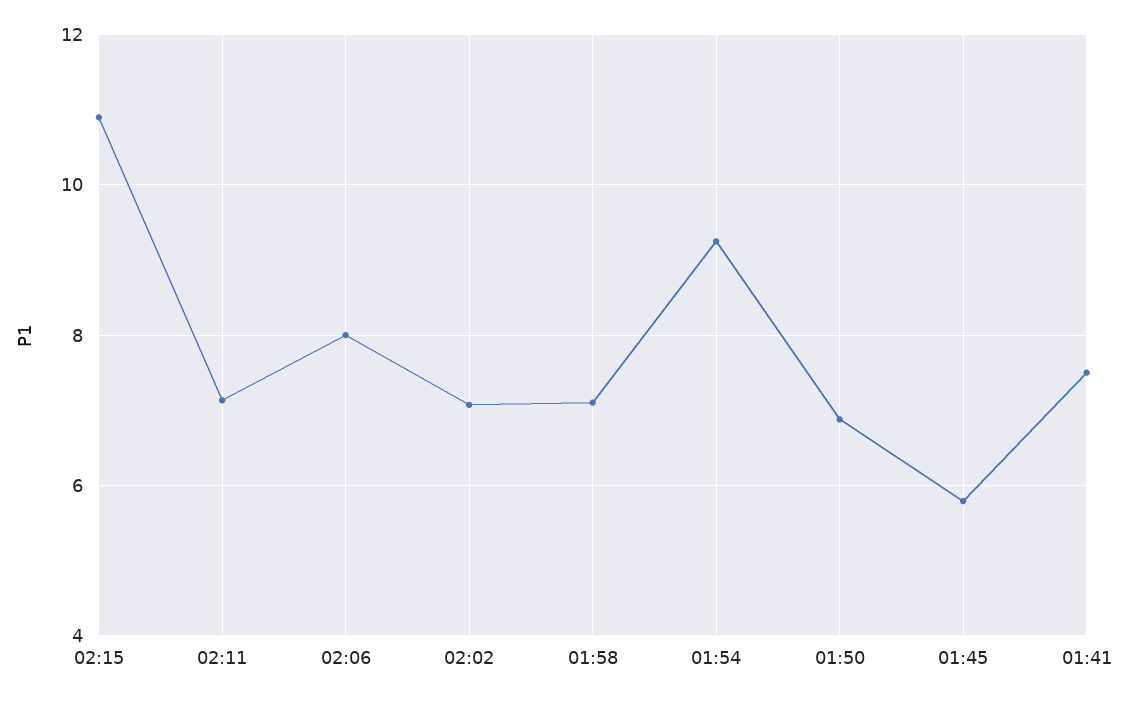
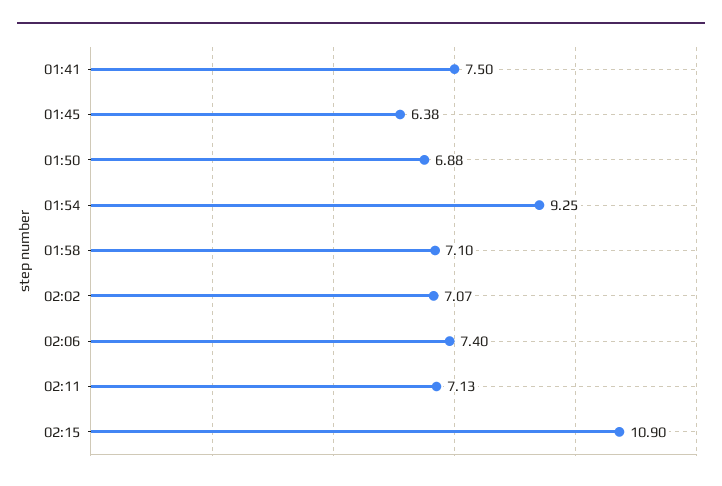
  {
    "02:15": 10.9,
    "02:11": 7.13,
-   "02:06": 8,
+   "02:06": 7.4,
    "02:02": 7.07,
    "01:58": 7.1,
    "01:54": 9.25,
    "01:50": 6.88,
-   "01:45": 5.8,
+   "01:45": 6.38,
    "01:41": 7.5
  }

